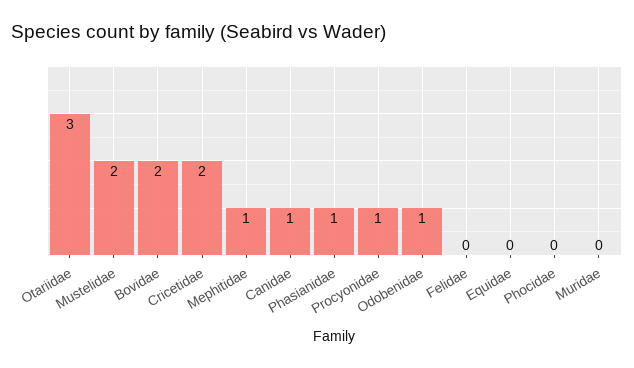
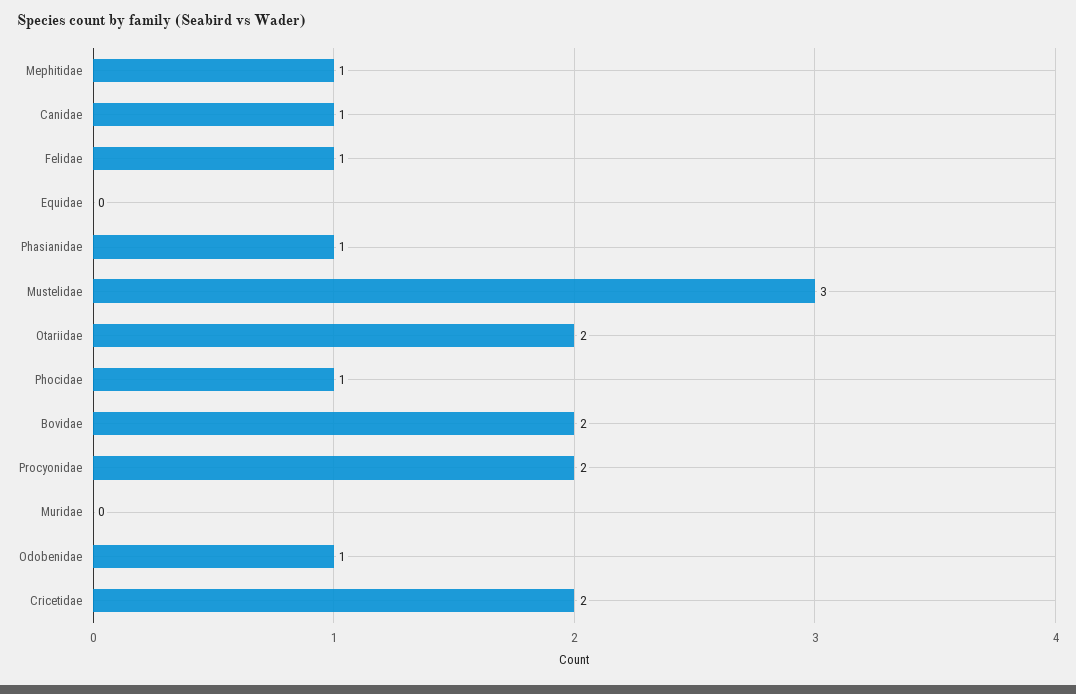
  {
-   "Otariidae": 3,
+   "Otariidae": 2,
-   "Mustelidae": 2,
+   "Mustelidae": 3,
    "Bovidae": 2,
    "Cricetidae": 2,
    "Mephitidae": 1,
    "Canidae": 1,
    "Phasianidae": 1,
-   "Procyonidae": 1,
+   "Procyonidae": 2,
    "Odobenidae": 1,
-   "Felidae": 0,
+   "Felidae": 1,
    "Equidae": 0,
-   "Phocidae": 0,
+   "Phocidae": 1,
    "Muridae": 0
  }

